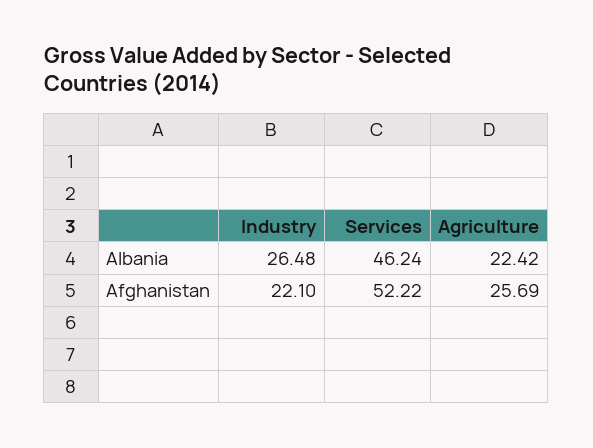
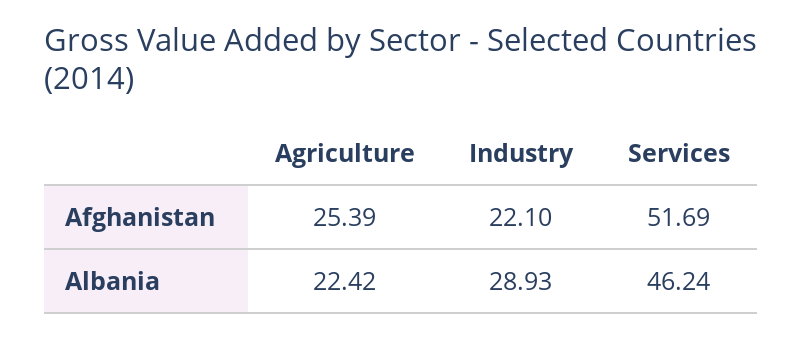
  {
    "Industry": {
-     "Albania": 26.48,
+     "Albania": 28.93,
      "Afghanistan": 22.1
    },
    "Services": {
      "Albania": 46.24,
-     "Afghanistan": 52.22
+     "Afghanistan": 51.69
    },
    "Agriculture": {
      "Albania": 22.42,
-     "Afghanistan": 25.69
+     "Afghanistan": 25.39
    }
  }

